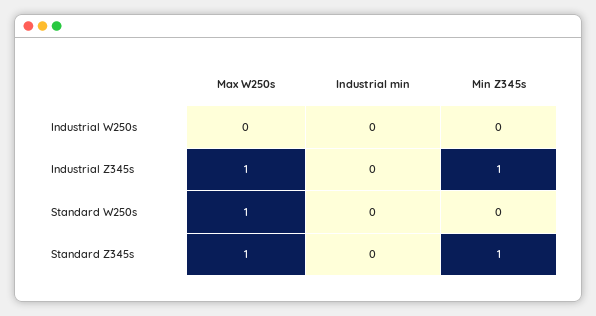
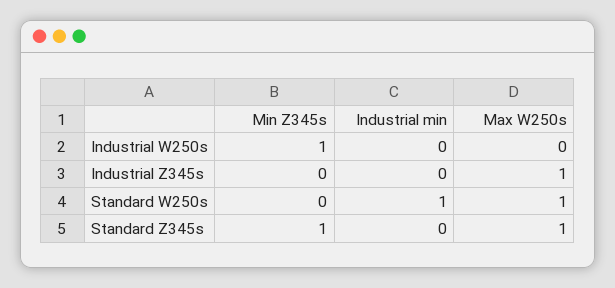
  {
    "Max W250s": {
      "Industrial W250s": 0,
      "Industrial Z345s": 1,
      "Standard W250s": 1,
      "Standard Z345s": 1
    },
    "Industrial min": {
      "Industrial W250s": 0,
      "Industrial Z345s": 0,
-     "Standard W250s": 0,
+     "Standard W250s": 1,
      "Standard Z345s": 0
    },
    "Min Z345s": {
-     "Industrial W250s": 0,
+     "Industrial W250s": 1,
-     "Industrial Z345s": 1,
+     "Industrial Z345s": 0,
      "Standard W250s": 0,
      "Standard Z345s": 1
    }
  }

